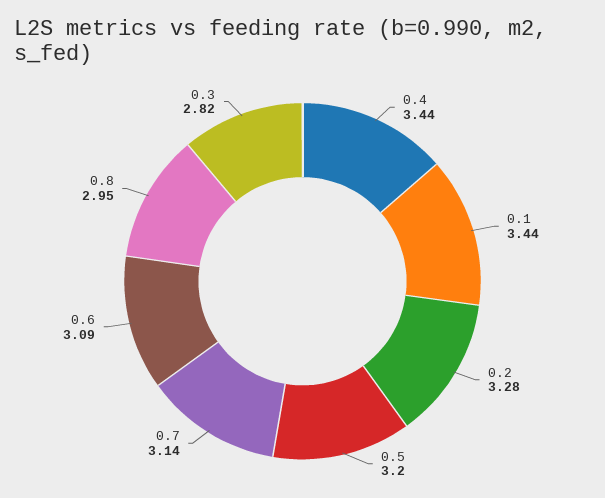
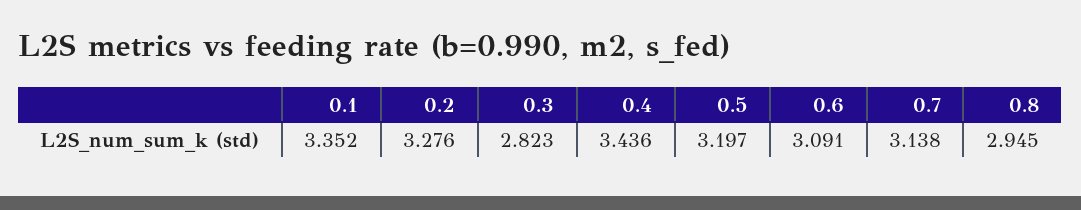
  {
    "0.4": 3.436,
-   "0.1": 3.44,
+   "0.1": 3.352,
    "0.2": 3.276,
    "0.5": 3.197,
    "0.7": 3.138,
    "0.6": 3.091,
    "0.8": 2.945,
    "0.3": 2.823
  }

